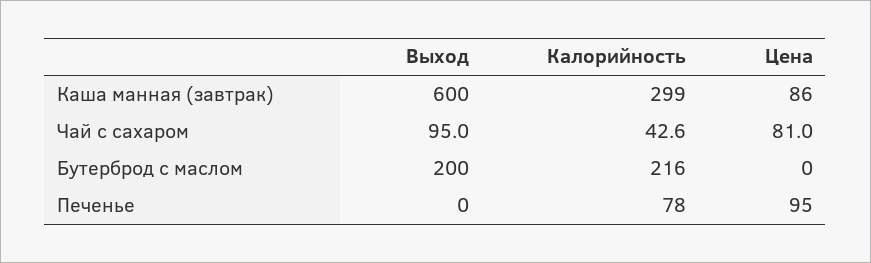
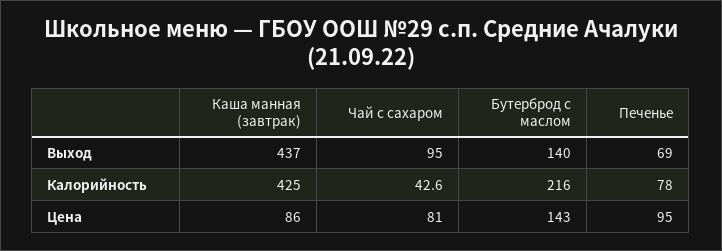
  {
    "Выход": {
-     "Каша манная (завтрак)": 600,
+     "Каша манная (завтрак)": 437,
      "Чай с сахаром": 95,
-     "Бутерброд с маслом": 200,
+     "Бутерброд с маслом": 140,
-     "Печенье": 0
+     "Печенье": 69
    },
    "Калорийность": {
-     "Каша манная (завтрак)": 299,
+     "Каша манная (завтрак)": 425,
      "Чай с сахаром": 42.6,
      "Бутерброд с маслом": 216,
      "Печенье": 78
    },
    "Цена": {
      "Каша манная (завтрак)": 86,
      "Чай с сахаром": 81,
-     "Бутерброд с маслом": 0,
+     "Бутерброд с маслом": 143,
      "Печенье": 95
    }
  }

